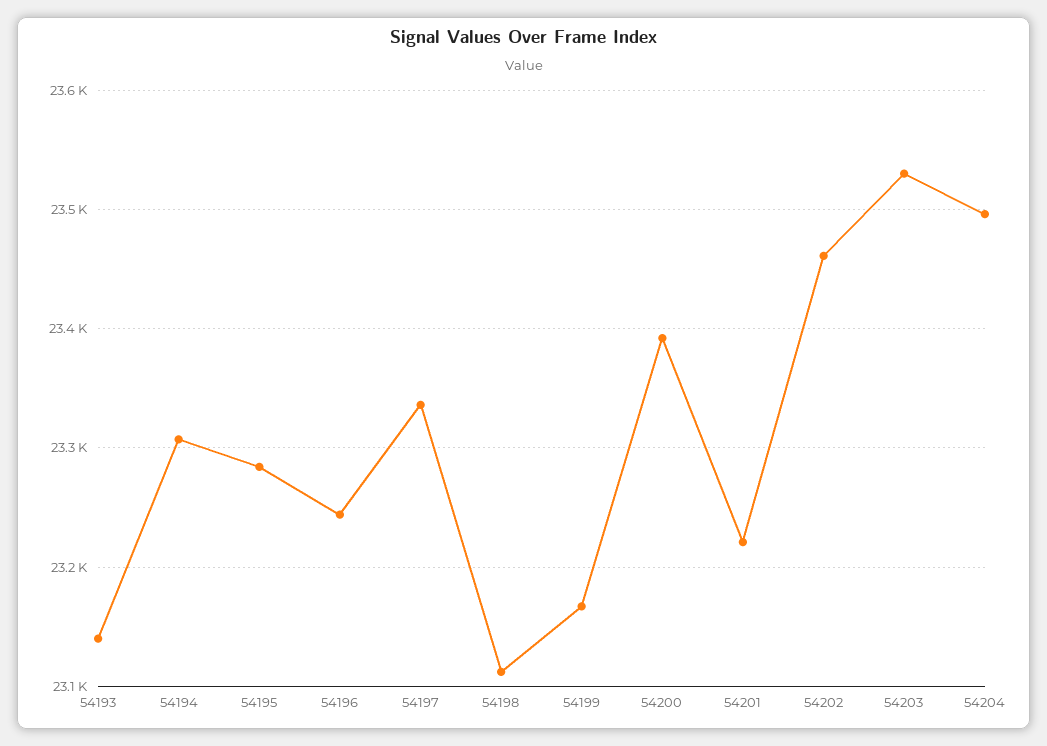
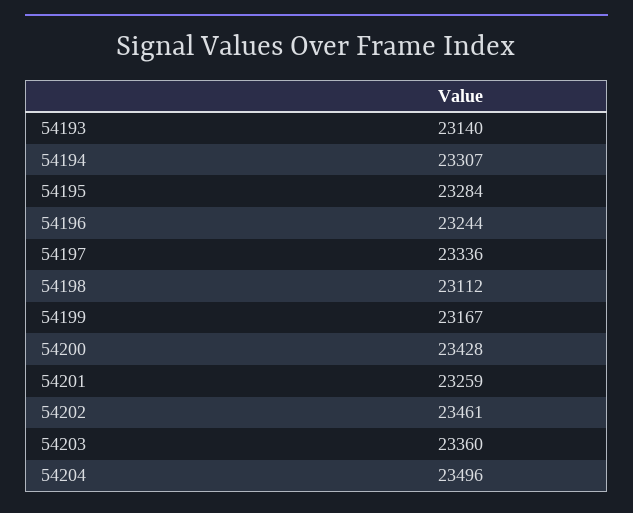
  {
    "54193": 23140,
    "54194": 23307,
    "54195": 23284,
    "54196": 23244,
    "54197": 23336,
    "54198": 23112,
    "54199": 23167,
-   "54200": 23390,
+   "54200": 23428,
-   "54201": 23220,
+   "54201": 23259,
    "54202": 23461,
-   "54203": 23530,
+   "54203": 23360,
    "54204": 23496
  }

